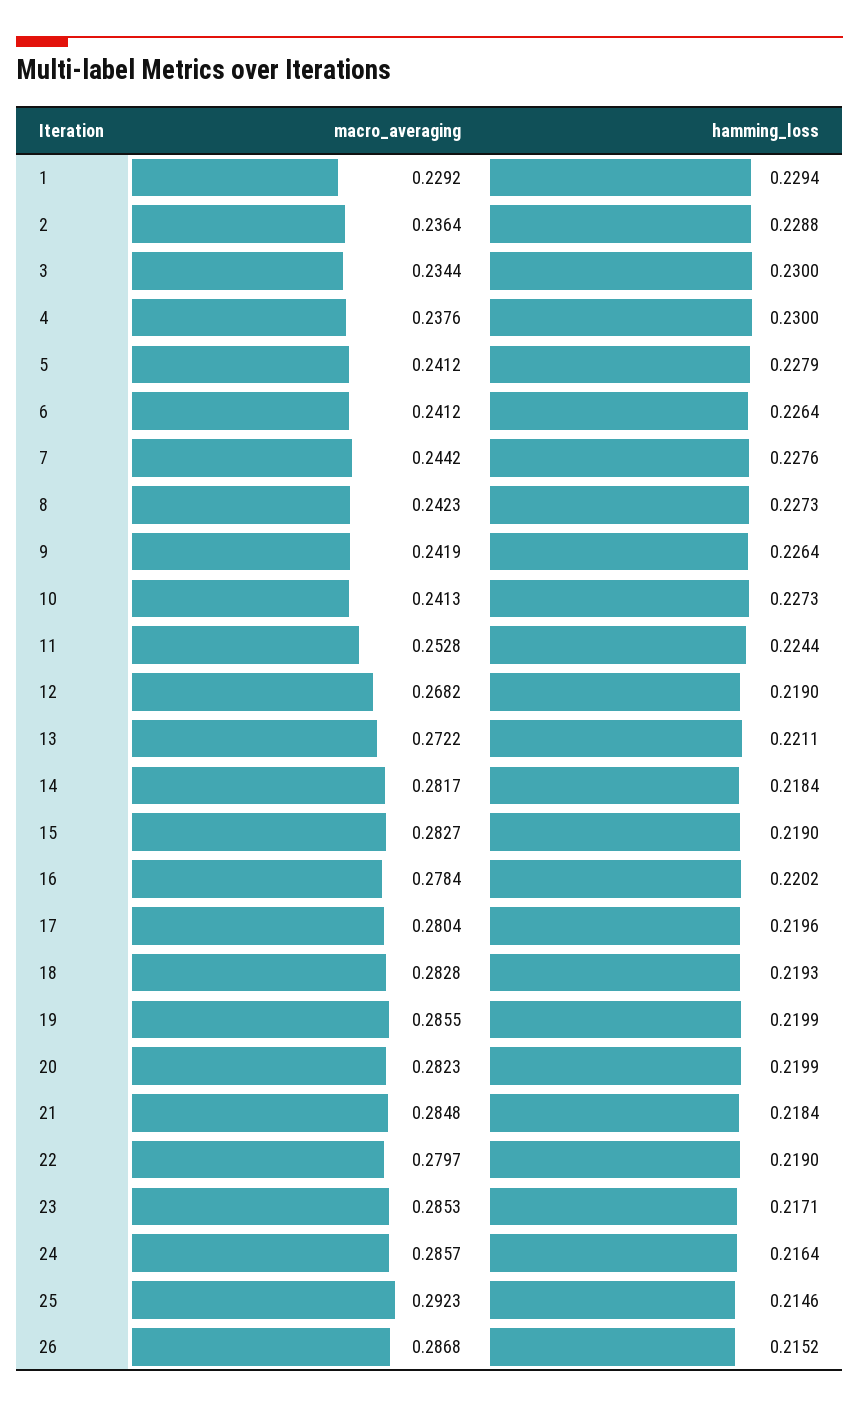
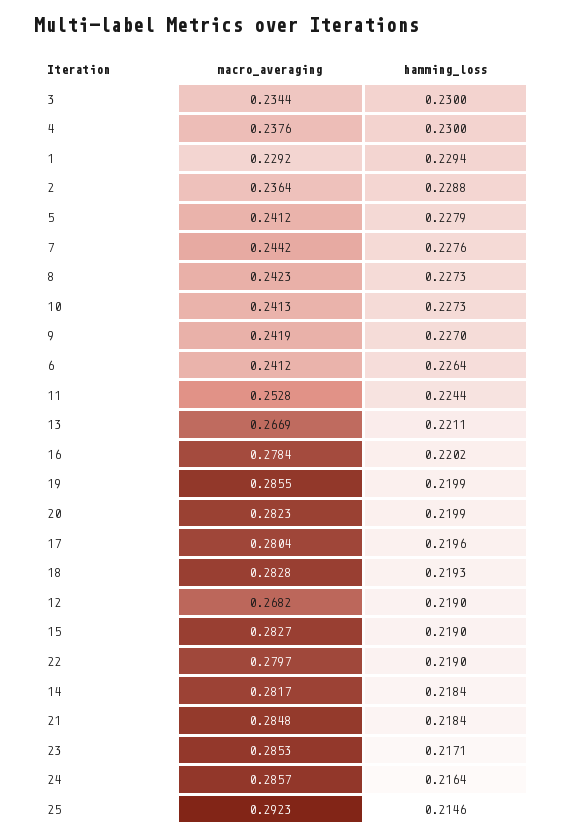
  {
    "macro_averaging": {
      "1": 0.2292,
      "2": 0.2364,
      "3": 0.2344,
      "4": 0.2376,
      "5": 0.2412,
      "6": 0.2412,
      "7": 0.2442,
      "8": 0.2423,
      "9": 0.2419,
      "10": 0.2413,
      "11": 0.2528,
      "12": 0.2682,
-     "13": 0.2722,
+     "13": 0.2669,
      "14": 0.2817,
      "15": 0.2827,
      "16": 0.2784,
      "17": 0.2804,
      "18": 0.2828,
      "19": 0.2855,
      "20": 0.2823,
      "21": 0.2848,
      "22": 0.2797,
      "23": 0.2853,
      "24": 0.2857,
-     "25": 0.2923,
+     "25": 0.2923
-     "26": 0.2868
    },
    "hamming_loss": {
      "1": 0.2294,
      "2": 0.2288,
      "3": 0.23,
      "4": 0.23,
      "5": 0.2279,
      "6": 0.2264,
      "7": 0.2276,
      "8": 0.2273,
-     "9": 0.2264,
+     "9": 0.227,
      "10": 0.2273,
      "11": 0.2244,
      "12": 0.219,
      "13": 0.2211,
      "14": 0.2184,
      "15": 0.219,
      "16": 0.2202,
      "17": 0.2196,
      "18": 0.2193,
      "19": 0.2199,
      "20": 0.2199,
      "21": 0.2184,
      "22": 0.219,
      "23": 0.2171,
      "24": 0.2164,
-     "25": 0.2146,
+     "25": 0.2146
-     "26": 0.2152
    }
  }

